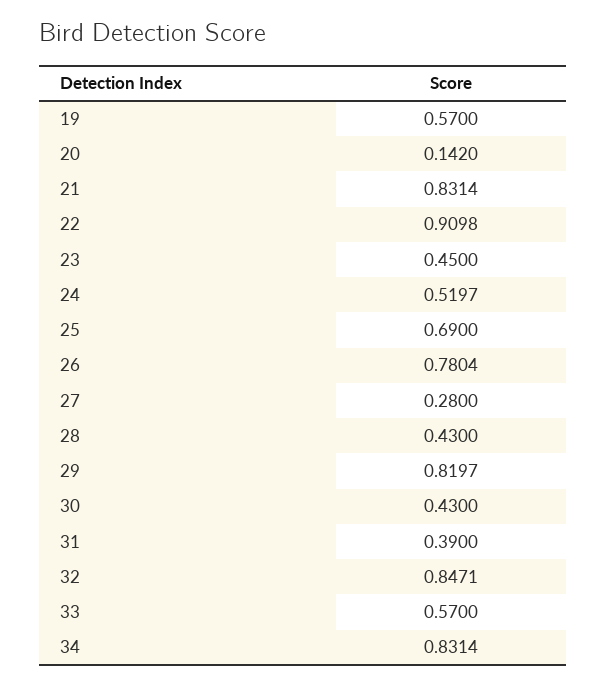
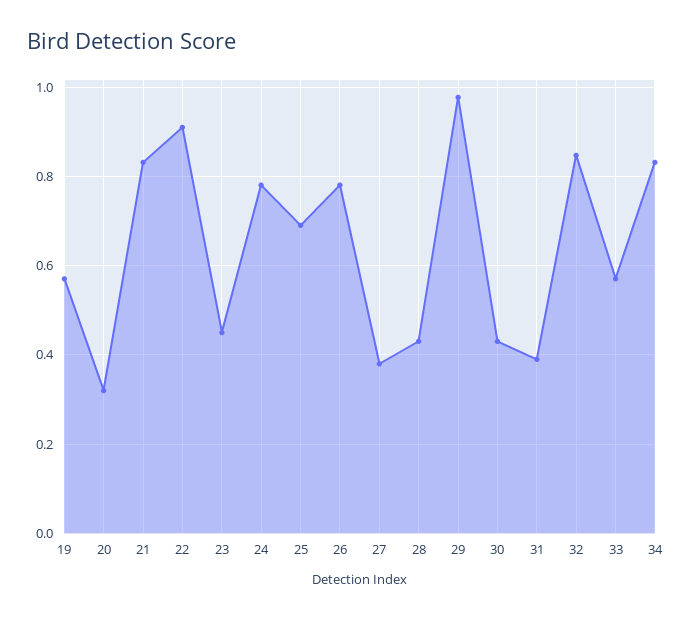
  {
    "19": 0.57,
-   "20": 0.142,
+   "20": 0.32,
    "21": 0.8314,
    "22": 0.9098,
    "23": 0.45,
-   "24": 0.5197,
+   "24": 0.78,
    "25": 0.69,
    "26": 0.7804,
-   "27": 0.28,
+   "27": 0.38,
    "28": 0.43,
-   "29": 0.8197,
+   "29": 0.98,
    "30": 0.43,
    "31": 0.39,
    "32": 0.8471,
    "33": 0.57,
    "34": 0.8314
  }

